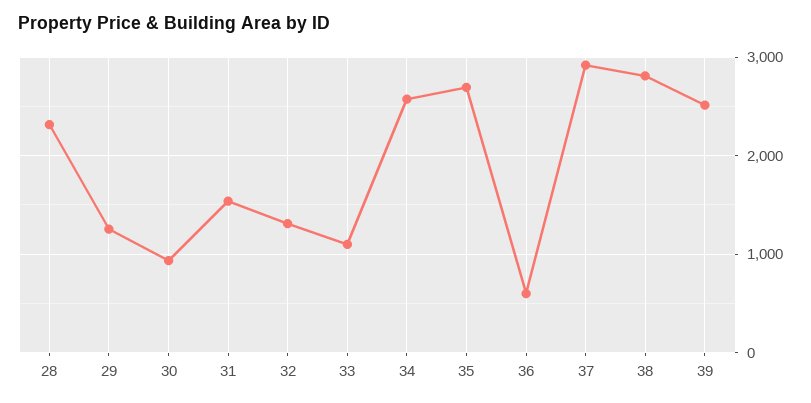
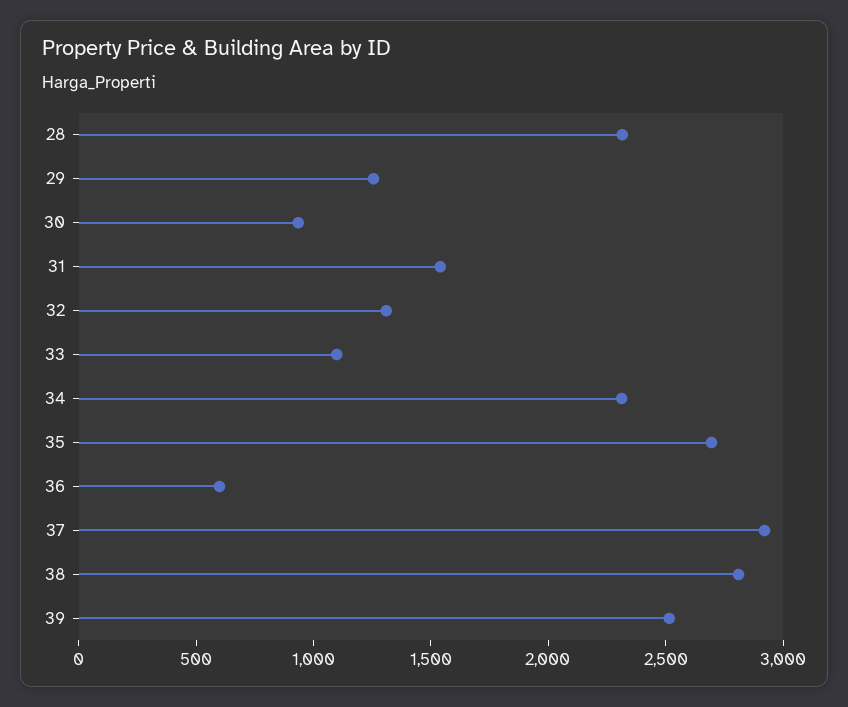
  {
    "28": 2300,
    "29": 1300,
    "30": 900,
    "31": 1500,
    "32": 1300,
    "33": 1100,
-   "34": 2600,
+   "34": 2300,
    "35": 2700,
    "36": 600,
    "37": 2900,
    "38": 2800,
    "39": 2500
  }

